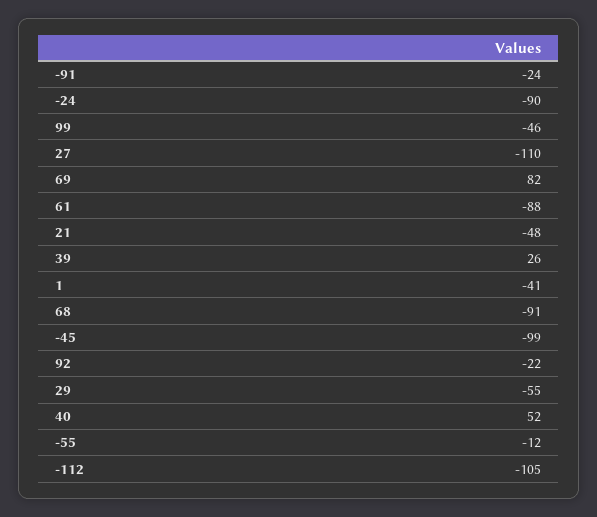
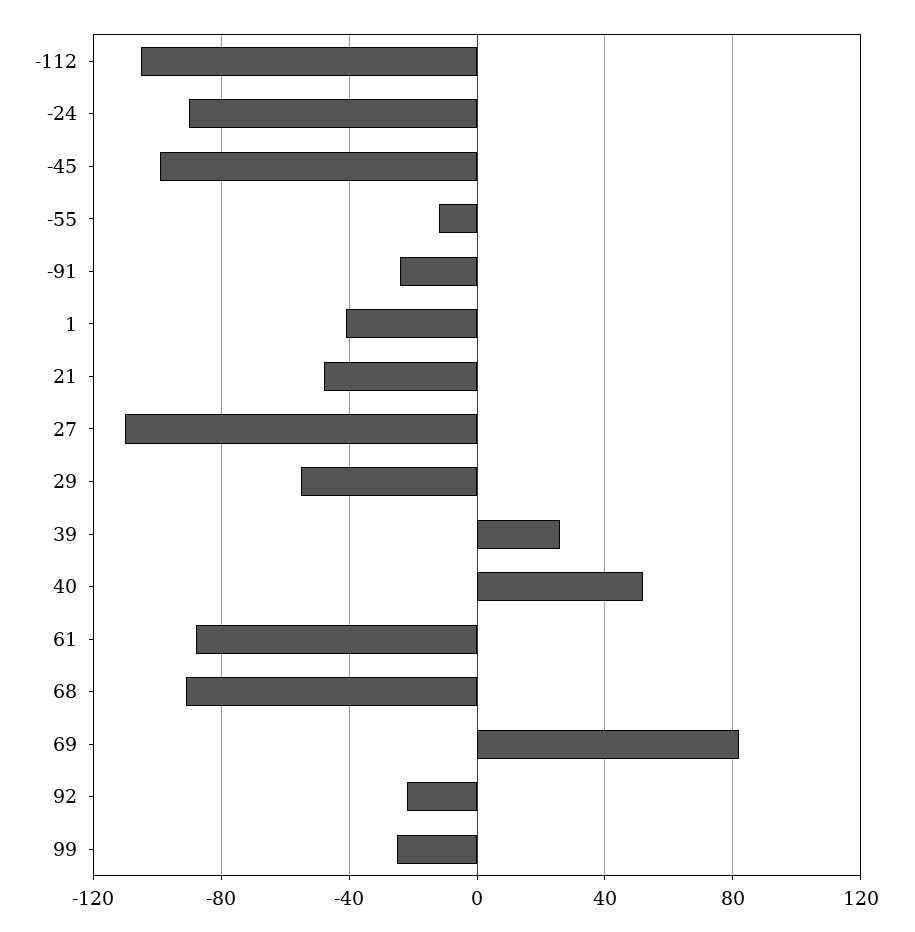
  {
    "-91": -24,
    "-24": -90,
-   "99": -46,
+   "99": -25,
    "27": -110,
    "69": 82,
    "61": -88,
    "21": -48,
    "39": 26,
    "1": -41,
    "68": -91,
    "-45": -99,
    "92": -22,
    "29": -55,
    "40": 52,
    "-55": -12,
    "-112": -105
  }

